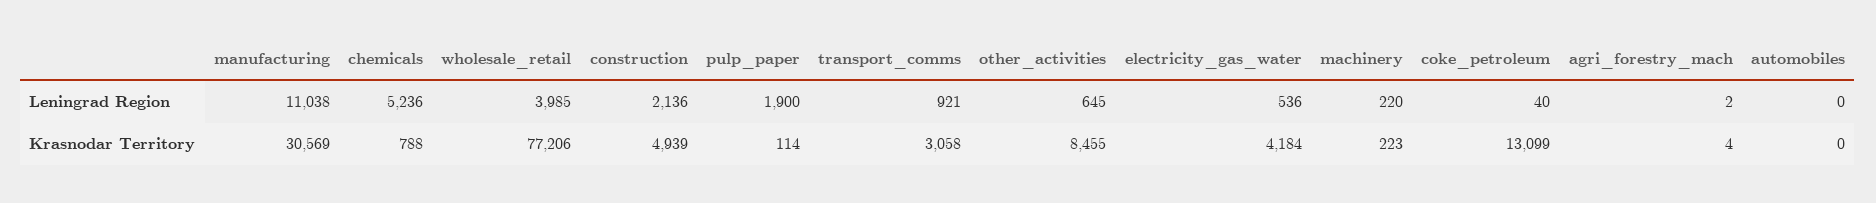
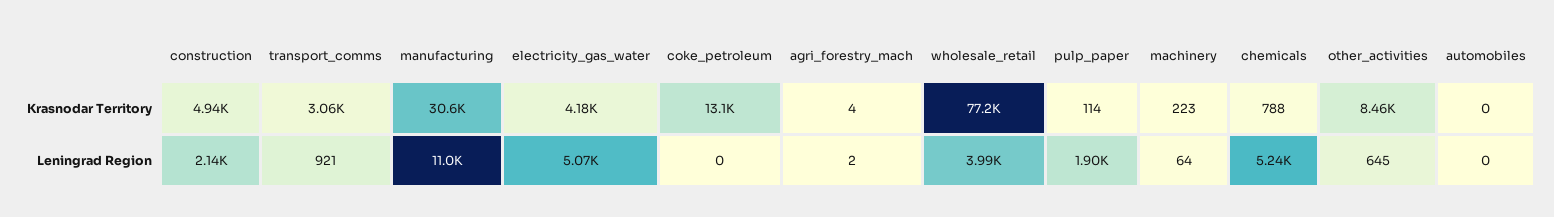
  {
    "manufacturing": {
      "Leningrad Region": 11038,
      "Krasnodar Territory": 30569
    },
    "chemicals": {
      "Leningrad Region": 5236,
      "Krasnodar Territory": 788
    },
    "wholesale_retail": {
      "Leningrad Region": 3985,
      "Krasnodar Territory": 77206
    },
    "construction": {
      "Leningrad Region": 2136,
      "Krasnodar Territory": 4939
    },
    "pulp_paper": {
      "Leningrad Region": 1900,
      "Krasnodar Territory": 114
    },
    "transport_comms": {
      "Leningrad Region": 921,
      "Krasnodar Territory": 3058
    },
    "other_activities": {
      "Leningrad Region": 645,
      "Krasnodar Territory": 8455
    },
    "electricity_gas_water": {
-     "Leningrad Region": 536,
+     "Leningrad Region": 5070,
      "Krasnodar Territory": 4184
    },
    "machinery": {
-     "Leningrad Region": 220,
+     "Leningrad Region": 64,
      "Krasnodar Territory": 223
    },
    "coke_petroleum": {
-     "Leningrad Region": 40,
+     "Leningrad Region": 0,
      "Krasnodar Territory": 13099
    },
    "agri_forestry_mach": {
      "Leningrad Region": 2,
      "Krasnodar Territory": 4
    },
    "automobiles": {
      "Leningrad Region": 0,
      "Krasnodar Territory": 0
    }
  }

